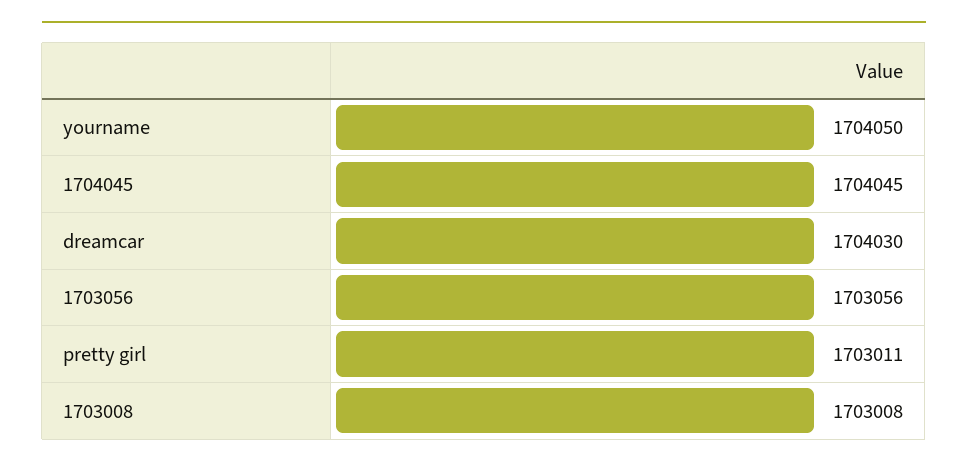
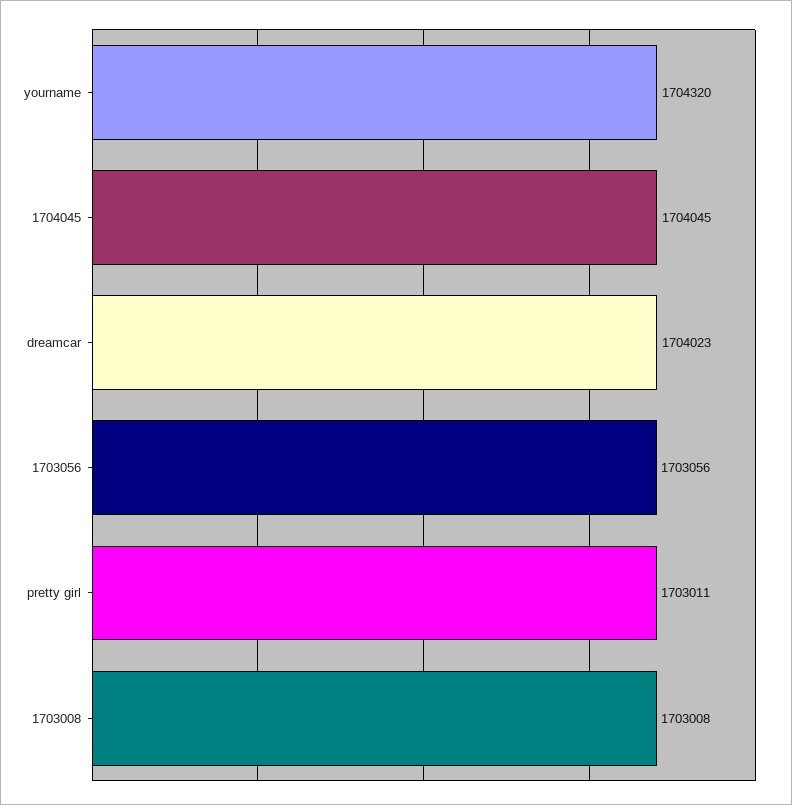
  {
-   "yourname": 1704050,
+   "yourname": 1704320,
    "1704045": 1704045,
-   "dreamcar": 1704030,
+   "dreamcar": 1704023,
    "1703056": 1703056,
    "pretty girl": 1703011,
    "1703008": 1703008
  }

